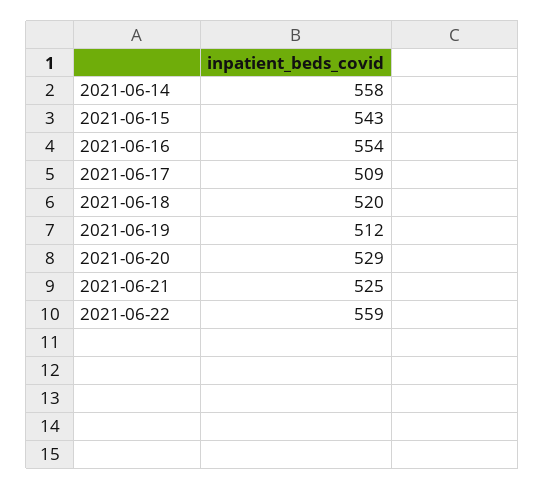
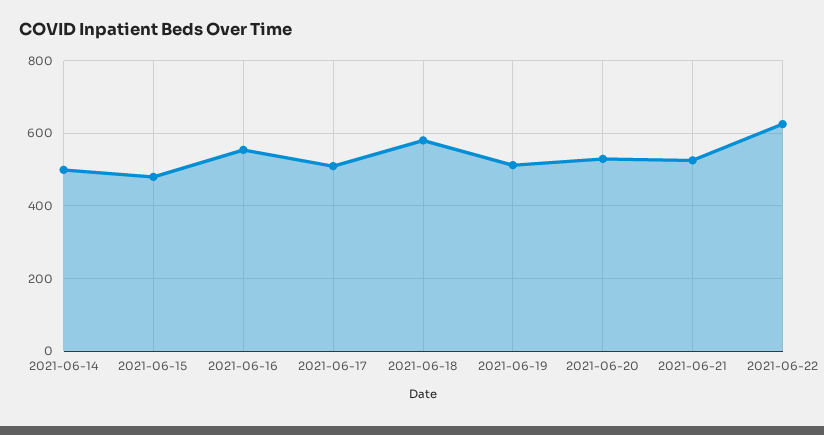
  {
-   "2021-06-14": 558,
+   "2021-06-14": 500,
-   "2021-06-15": 543,
+   "2021-06-15": 480,
    "2021-06-16": 554,
    "2021-06-17": 509,
-   "2021-06-18": 520,
+   "2021-06-18": 580,
    "2021-06-19": 512,
    "2021-06-20": 529,
    "2021-06-21": 525,
-   "2021-06-22": 559
+   "2021-06-22": 620
  }

